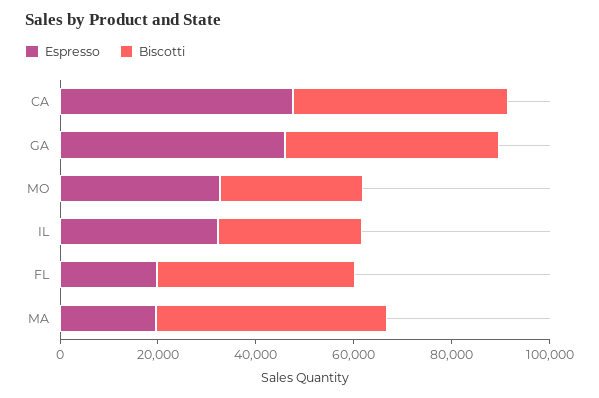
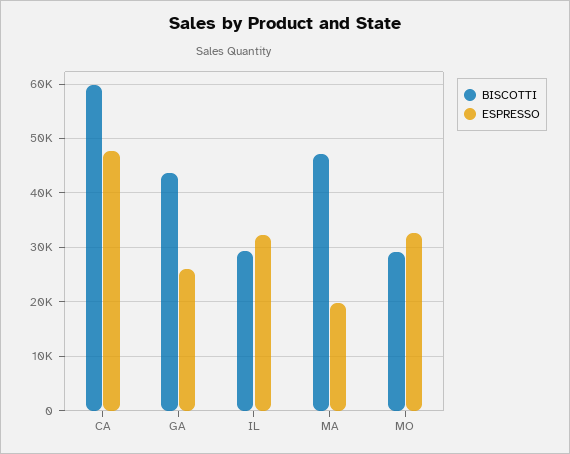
  {
    "Espresso": {
      "CA": 48000,
-     "GA": 45000,
+     "GA": 26000,
      "MO": 32000,
      "IL": 32000,
-     "FL": 20000,
      "MA": 20000
    },
    "Biscotti": {
-     "CA": 45000,
+     "CA": 60000,
      "GA": 44000,
      "MO": 30000,
      "IL": 30000,
-     "FL": 40000,
      "MA": 48000
    }
  }

